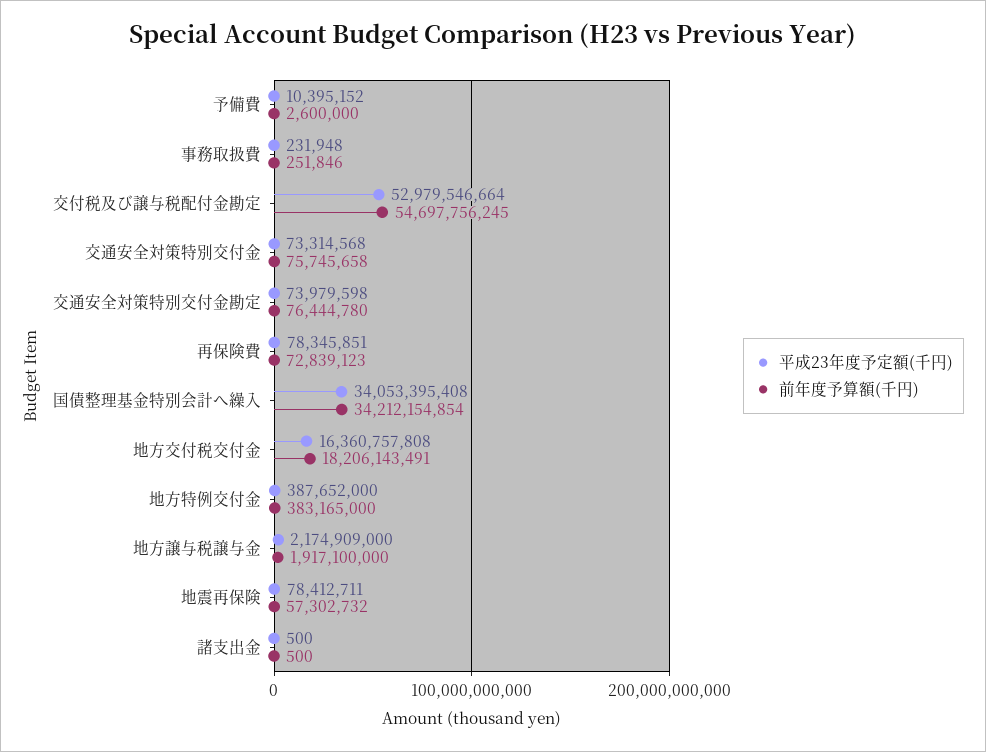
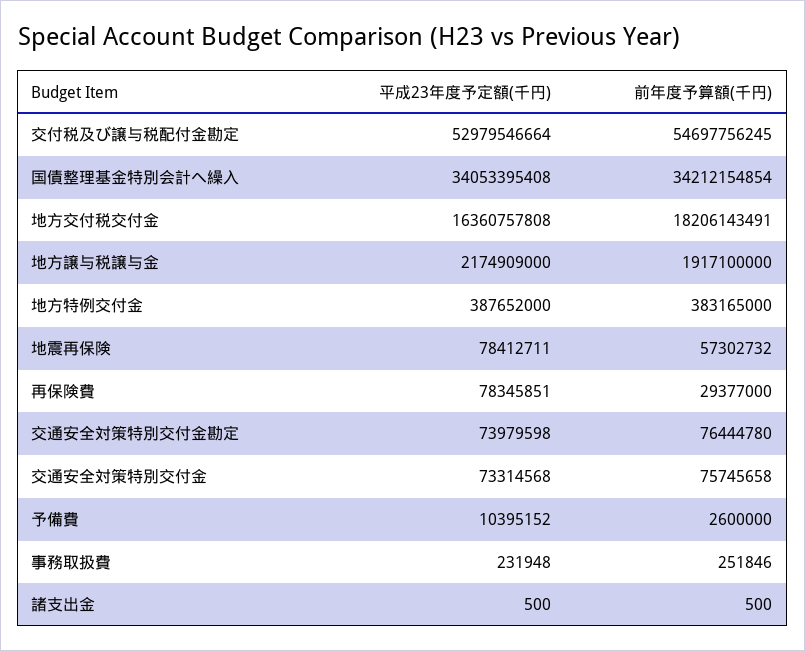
  {
    "平成23年度予定額(千円)": {
      "予備費": 10395152,
      "事務取扱費": 231948,
      "交付税及び譲与税配付金勘定": 52979546664,
      "交通安全対策特別交付金": 73314568,
      "交通安全対策特別交付金勘定": 73979598,
      "再保険費": 78345851,
      "国債整理基金特別会計へ繰入": 34053395408,
      "地方交付税交付金": 16360757808,
      "地方特例交付金": 387652000,
      "地方譲与税譲与金": 2174909000,
      "地震再保険": 78412711,
      "諸支出金": 500
    },
    "前年度予算額(千円)": {
      "予備費": 2600000,
      "事務取扱費": 251846,
      "交付税及び譲与税配付金勘定": 54697756245,
      "交通安全対策特別交付金": 75745658,
      "交通安全対策特別交付金勘定": 76444780,
-     "再保険費": 72839123,
+     "再保険費": 29377000,
      "国債整理基金特別会計へ繰入": 34212154854,
      "地方交付税交付金": 18206143491,
      "地方特例交付金": 383165000,
      "地方譲与税譲与金": 1917100000,
      "地震再保険": 57302732,
      "諸支出金": 500
    }
  }

